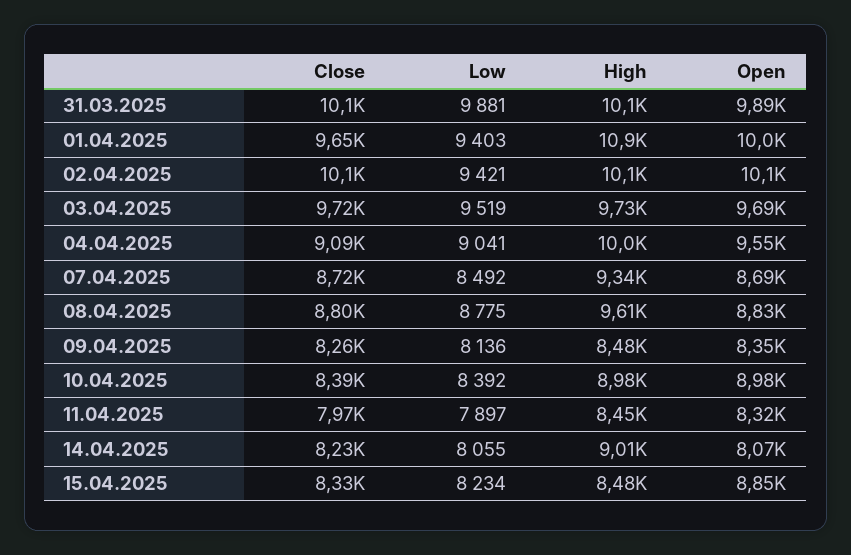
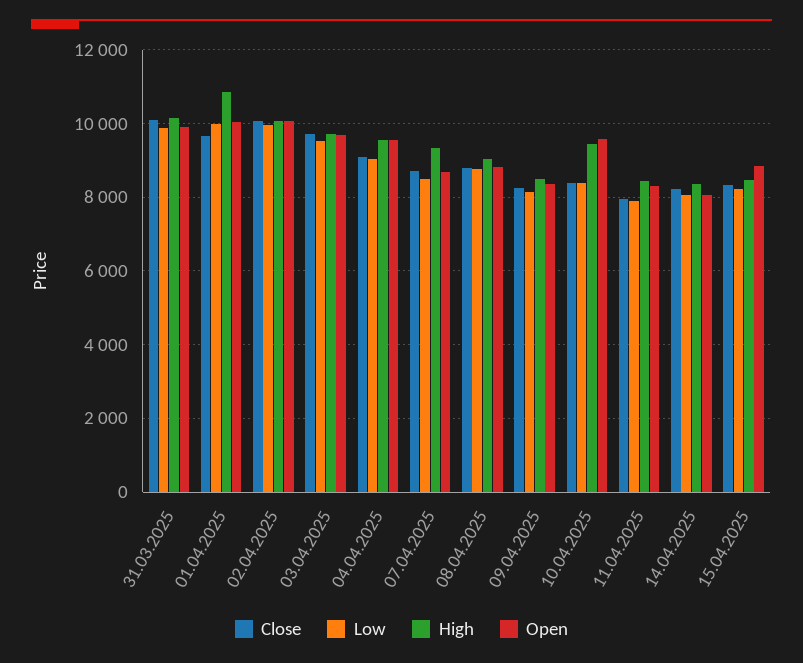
  {
    "Close": {
      "31.03.2025": 10100,
      "01.04.2025": 9650,
      "02.04.2025": 10100,
      "03.04.2025": 9720,
      "04.04.2025": 9090,
      "07.04.2025": 8720,
      "08.04.2025": 8800,
      "09.04.2025": 8260,
      "10.04.2025": 8390,
      "11.04.2025": 7970,
      "14.04.2025": 8230,
      "15.04.2025": 8330
    },
    "Low": {
      "31.03.2025": 9881,
-     "01.04.2025": 9403,
+     "01.04.2025": 10000,
-     "02.04.2025": 9421,
+     "02.04.2025": 10000,
      "03.04.2025": 9519,
      "04.04.2025": 9041,
      "07.04.2025": 8492,
      "08.04.2025": 8775,
      "09.04.2025": 8136,
      "10.04.2025": 8392,
      "11.04.2025": 7897,
      "14.04.2025": 8055,
      "15.04.2025": 8234
    },
    "High": {
      "31.03.2025": 10100,
      "01.04.2025": 10900,
      "02.04.2025": 10100,
      "03.04.2025": 9730,
-     "04.04.2025": 10000,
+     "04.04.2025": 9600,
      "07.04.2025": 9340,
-     "08.04.2025": 9610,
+     "08.04.2025": 9000,
      "09.04.2025": 8480,
-     "10.04.2025": 8980,
+     "10.04.2025": 9400,
      "11.04.2025": 8450,
-     "14.04.2025": 9010,
+     "14.04.2025": 8400,
      "15.04.2025": 8480
    },
    "Open": {
      "31.03.2025": 9890,
      "01.04.2025": 10000,
      "02.04.2025": 10100,
      "03.04.2025": 9690,
      "04.04.2025": 9550,
      "07.04.2025": 8690,
      "08.04.2025": 8830,
      "09.04.2025": 8350,
-     "10.04.2025": 8980,
+     "10.04.2025": 9600,
      "11.04.2025": 8320,
      "14.04.2025": 8070,
      "15.04.2025": 8850
    }
  }

